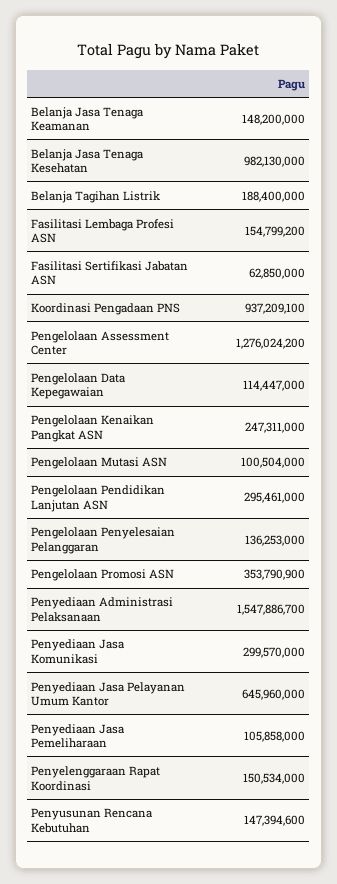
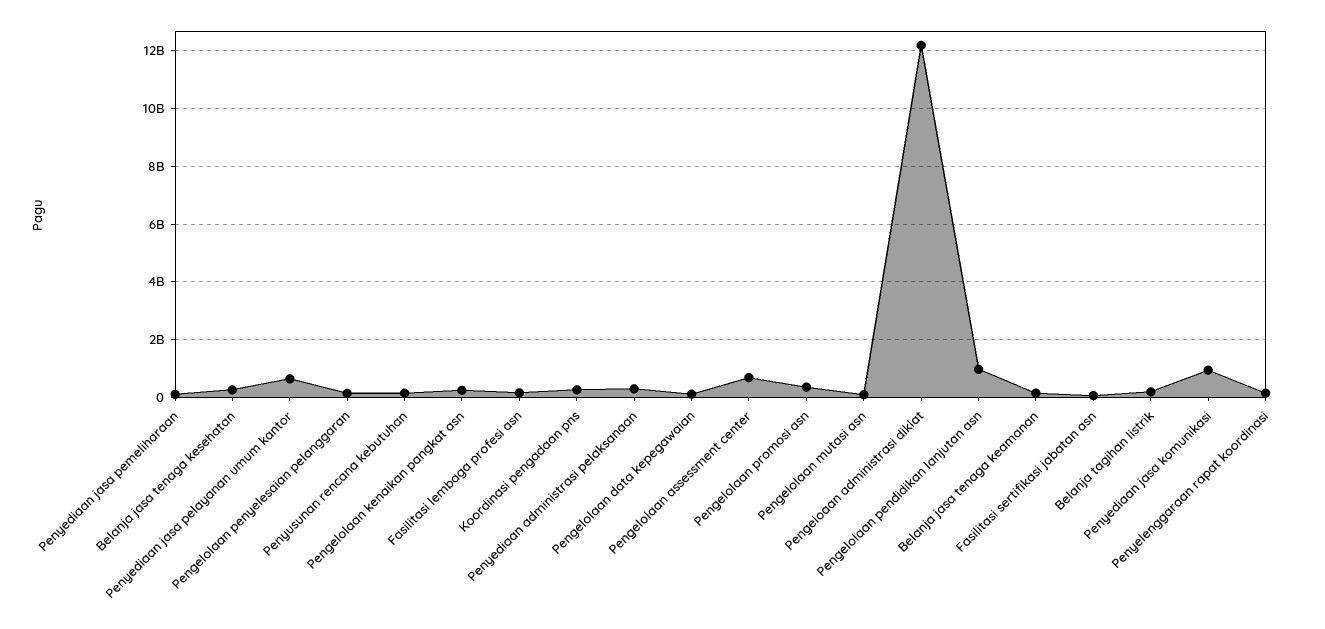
  {
    "Belanja Jasa Tenaga Keamanan": 148200000,
-   "Belanja Jasa Tenaga Kesehatan": 982130000,
+   "Belanja Jasa Tenaga Kesehatan": 250000000,
    "Belanja Tagihan Listrik": 188400000,
    "Fasilitasi Lembaga Profesi ASN": 154799200,
    "Fasilitasi Sertifikasi Jabatan ASN": 62850000,
-   "Koordinasi Pengadaan PNS": 937209100,
+   "Koordinasi Pengadaan PNS": 250000000,
-   "Pengelolaan Assessment Center": 1276024200,
+   "Pengelolaan Assessment Center": 750000000,
    "Pengelolaan Data Kepegawaian": 114447000,
    "Pengelolaan Kenaikan Pangkat ASN": 247311000,
    "Pengelolaan Mutasi ASN": 100504000,
-   "Pengelolaan Pendidikan Lanjutan ASN": 295461000,
+   "Pengelolaan Pendidikan Lanjutan ASN": 1000000000,
    "Pengelolaan Penyelesaian Pelanggaran": 136253000,
    "Pengelolaan Promosi ASN": 353790900,
-   "Penyediaan Administrasi Pelaksanaan": 1547886700,
+   "Penyediaan Administrasi Pelaksanaan": 250000000,
-   "Penyediaan Jasa Komunikasi": 299570000,
+   "Penyediaan Jasa Komunikasi": 1000000000,
    "Penyediaan Jasa Pelayanan Umum Kantor": 645960000,
    "Penyediaan Jasa Pemeliharaan": 105858000,
    "Penyelenggaraan Rapat Koordinasi": 150534000,
-   "Penyusunan Rencana Kebutuhan": 147394600
+   "Penyusunan Rencana Kebutuhan": 147394600,
+   "Pengeloaan administrasi diklat": 12250000000
  }

